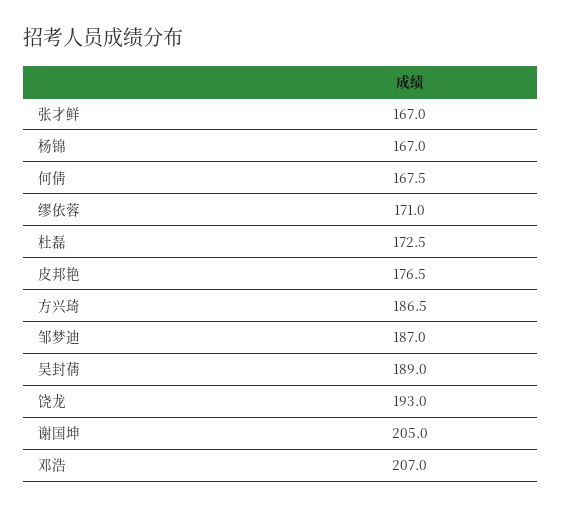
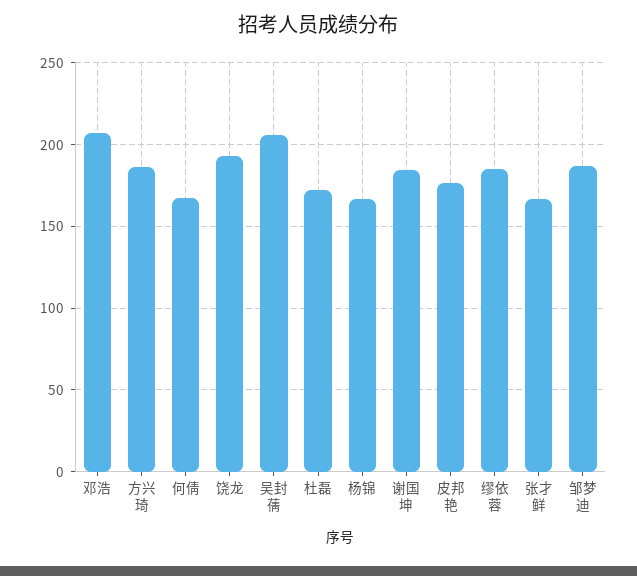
  {
    "张才鲜": 167,
    "杨锦": 167,
    "何倩": 167.5,
-   "缪依蓉": 171,
+   "缪依蓉": 185,
    "杜磊": 172.5,
    "皮邦艳": 176.5,
    "方兴琦": 186.5,
    "邹梦迪": 187,
-   "吴封蒨": 189,
+   "吴封蒨": 205,
    "饶龙": 193,
-   "谢国坤": 205,
+   "谢国坤": 185,
    "邓浩": 207
  }

